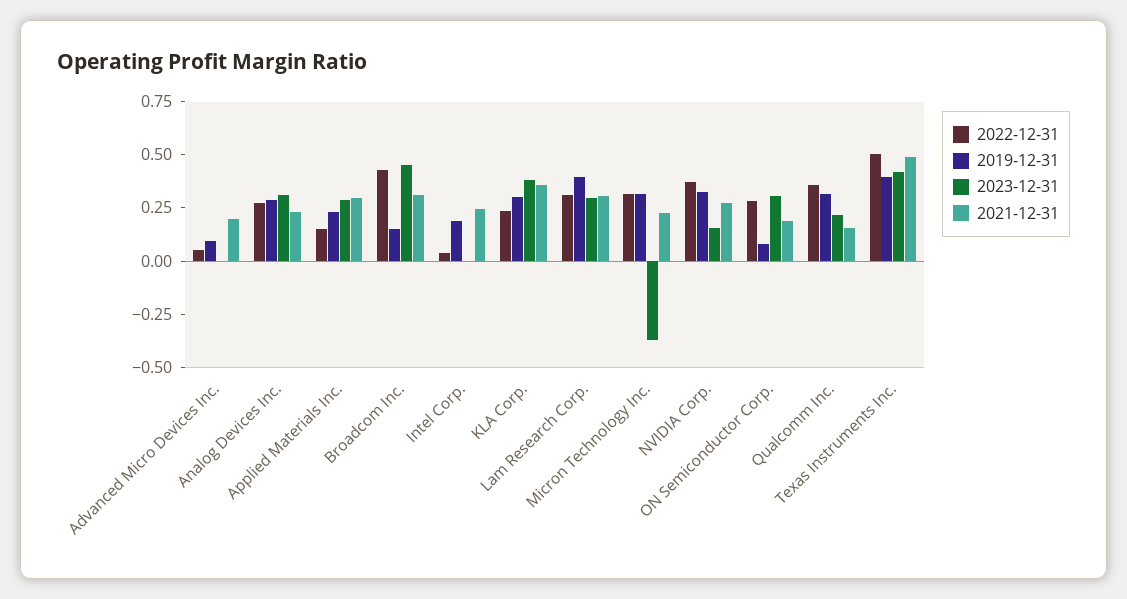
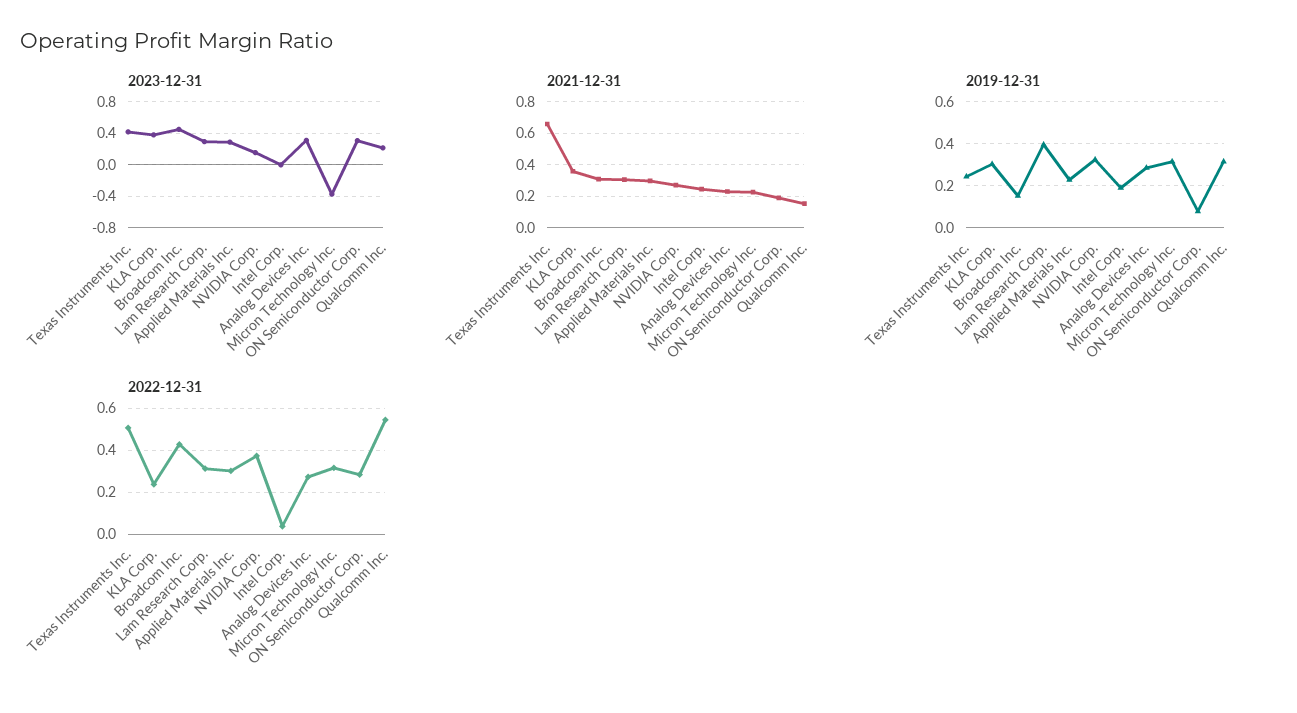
  {
    "2022-12-31": {
-     "Advanced Micro Devices Inc.": 0.05,
      "Analog Devices Inc.": 0.25,
-     "Applied Materials Inc.": 0.15,
+     "Applied Materials Inc.": 0.3,
      "Broadcom Inc.": 0.45,
      "Intel Corp.": 0.05,
      "KLA Corp.": 0.25,
      "Lam Research Corp.": 0.3,
      "Micron Technology Inc.": 0.3,
      "NVIDIA Corp.": 0.35,
      "ON Semiconductor Corp.": 0.3,
-     "Qualcomm Inc.": 0.35,
+     "Qualcomm Inc.": 0.55,
      "Texas Instruments Inc.": 0.5
    },
    "2019-12-31": {
-     "Advanced Micro Devices Inc.": 0.1,
      "Analog Devices Inc.": 0.3,
      "Applied Materials Inc.": 0.25,
      "Broadcom Inc.": 0.15,
      "Intel Corp.": 0.2,
      "KLA Corp.": 0.3,
      "Lam Research Corp.": 0.4,
      "Micron Technology Inc.": 0.3,
      "NVIDIA Corp.": 0.3,
      "ON Semiconductor Corp.": 0.1,
      "Qualcomm Inc.": 0.3,
-     "Texas Instruments Inc.": 0.4
+     "Texas Instruments Inc.": 0.25
    },
    "2023-12-31": {
-     "Advanced Micro Devices Inc.": 0,
      "Analog Devices Inc.": 0.3,
      "Applied Materials Inc.": 0.3,
      "Broadcom Inc.": 0.45,
      "Intel Corp.": 0,
      "KLA Corp.": 0.4,
      "Lam Research Corp.": 0.3,
      "Micron Technology Inc.": -0.35,
      "NVIDIA Corp.": 0.15,
      "ON Semiconductor Corp.": 0.3,
      "Qualcomm Inc.": 0.2,
      "Texas Instruments Inc.": 0.4
    },
    "2021-12-31": {
-     "Advanced Micro Devices Inc.": 0.2,
      "Analog Devices Inc.": 0.25,
      "Applied Materials Inc.": 0.3,
      "Broadcom Inc.": 0.3,
      "Intel Corp.": 0.25,
      "KLA Corp.": 0.35,
      "Lam Research Corp.": 0.3,
      "Micron Technology Inc.": 0.25,
      "NVIDIA Corp.": 0.25,
      "ON Semiconductor Corp.": 0.2,
      "Qualcomm Inc.": 0.15,
-     "Texas Instruments Inc.": 0.5
+     "Texas Instruments Inc.": 0.65
    }
  }

